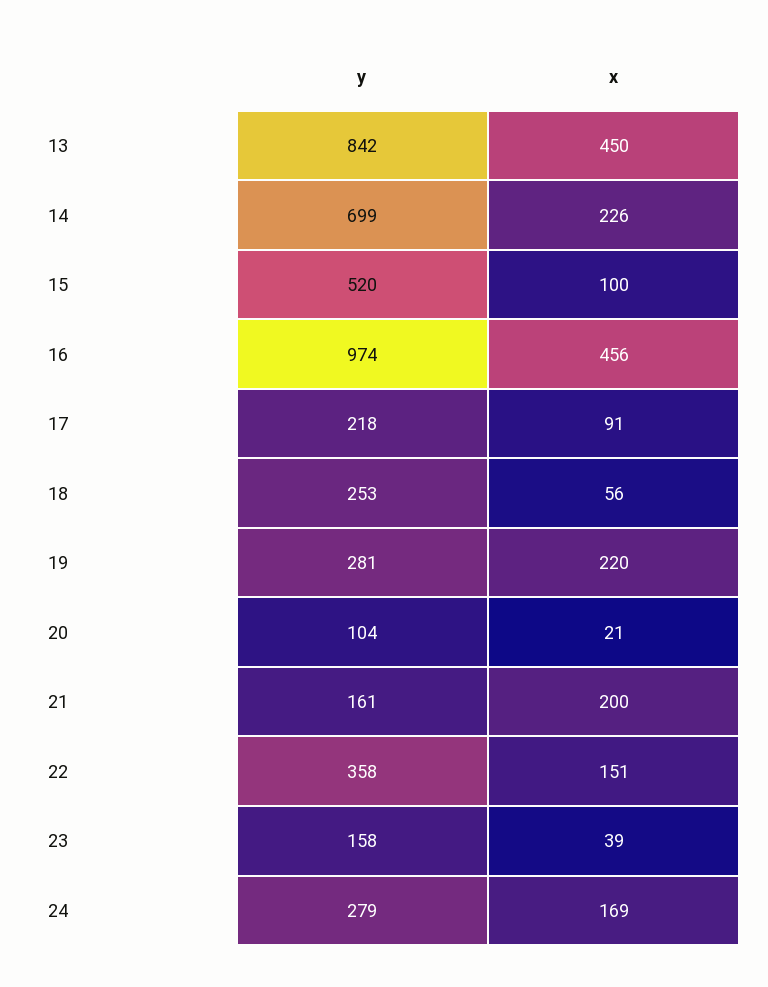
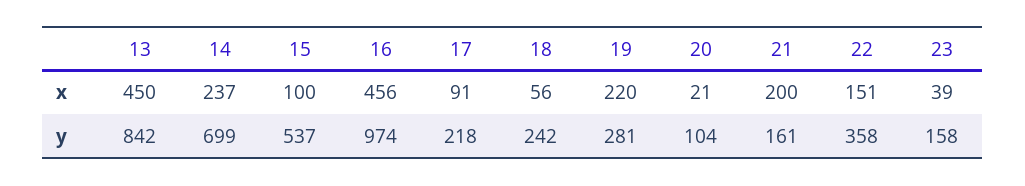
  {
    "y": {
      "13": 842,
      "14": 699,
-     "15": 520,
+     "15": 537,
      "16": 974,
      "17": 218,
-     "18": 253,
+     "18": 242,
      "19": 281,
      "20": 104,
      "21": 161,
      "22": 358,
-     "23": 158,
+     "23": 158
-     "24": 279
    },
    "x": {
      "13": 450,
-     "14": 226,
+     "14": 237,
      "15": 100,
      "16": 456,
      "17": 91,
      "18": 56,
      "19": 220,
      "20": 21,
      "21": 200,
      "22": 151,
-     "23": 39,
+     "23": 39
-     "24": 169
    }
  }

